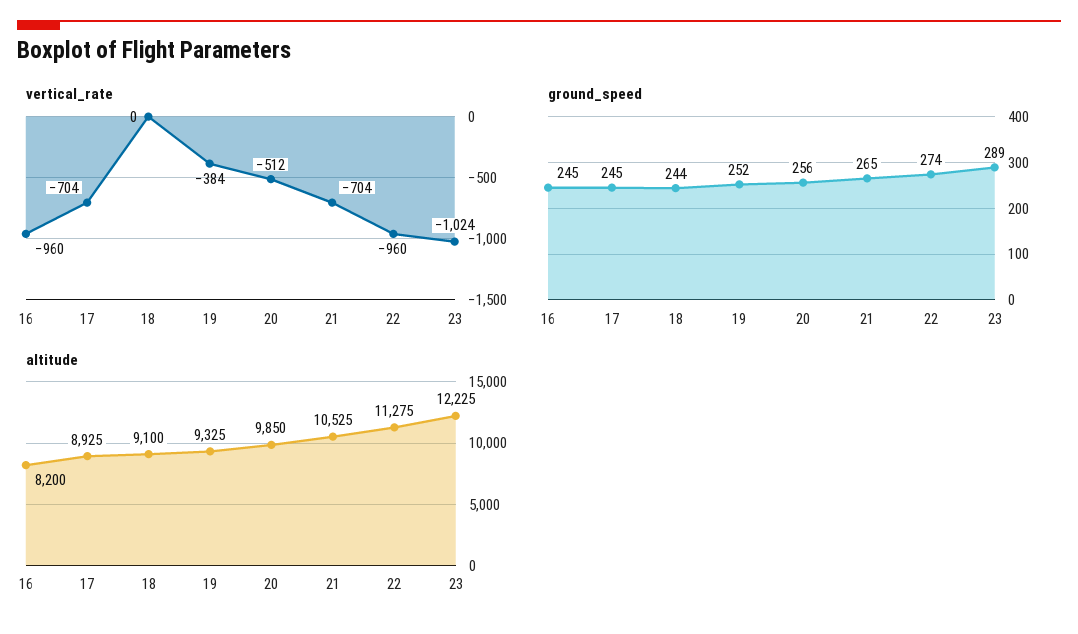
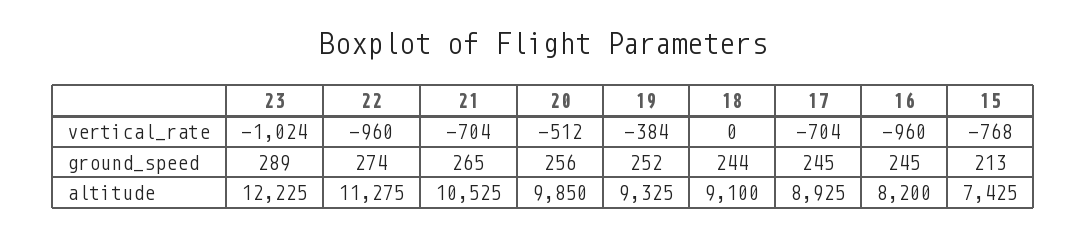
  {
    "vertical_rate": {
      "16": -960,
      "17": -704,
      "18": 0,
      "19": -384,
      "20": -512,
      "21": -704,
      "22": -960,
-     "23": -1024
+     "23": -1024,
+     "15": -768
    },
    "ground_speed": {
      "16": 245,
      "17": 245,
      "18": 244,
      "19": 252,
      "20": 256,
      "21": 265,
      "22": 274,
-     "23": 289
+     "23": 289,
+     "15": 213
    },
    "altitude": {
      "16": 8200,
      "17": 8925,
      "18": 9100,
      "19": 9325,
      "20": 9850,
      "21": 10525,
      "22": 11275,
-     "23": 12225
+     "23": 12225,
+     "15": 7425
    }
  }

